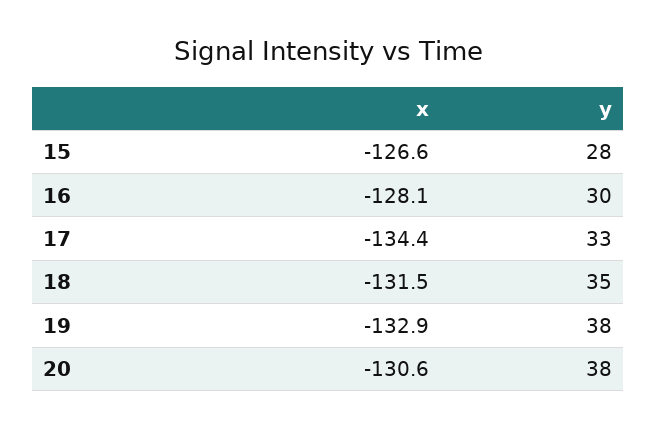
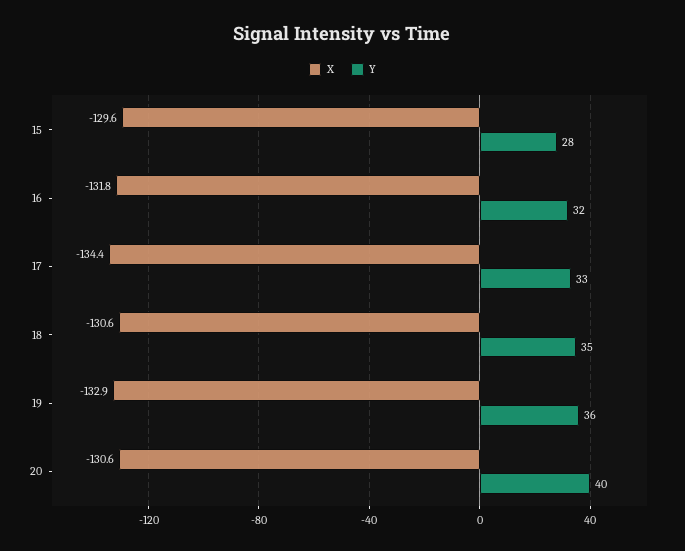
  {
    "x": {
-     "15": -126.6,
+     "15": -129.6,
-     "16": -128.1,
+     "16": -131.8,
      "17": -134.4,
-     "18": -131.5,
+     "18": -130.6,
      "19": -132.9,
      "20": -130.6
    },
    "y": {
      "15": 28,
-     "16": 30,
+     "16": 32,
      "17": 33,
      "18": 35,
-     "19": 38,
+     "19": 36,
-     "20": 38
+     "20": 40
    }
  }

